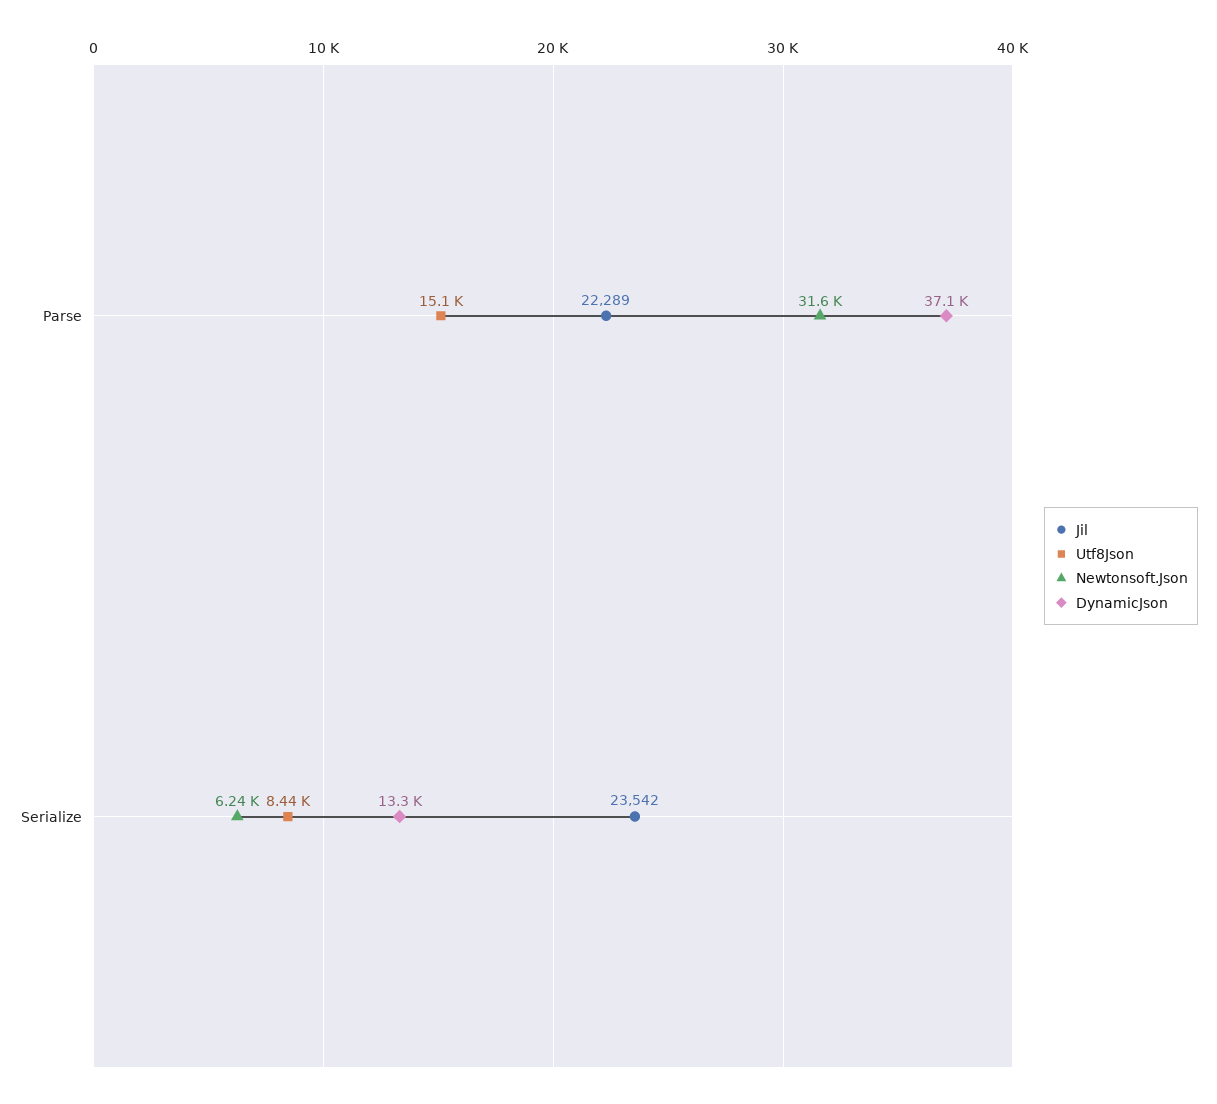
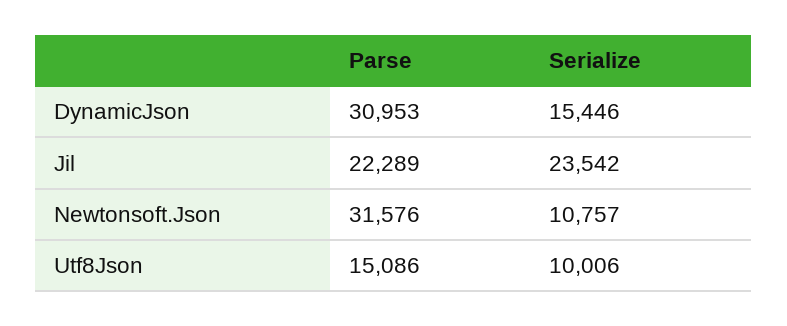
  {
    "Jil": {
      "Parse": 22289,
      "Serialize": 23542
    },
    "Utf8Json": {
      "Parse": 15086,
-     "Serialize": 8440
+     "Serialize": 10006
    },
    "Newtonsoft.Json": {
      "Parse": 31576,
-     "Serialize": 6240
+     "Serialize": 10757
    },
    "DynamicJson": {
-     "Parse": 37100,
+     "Parse": 30953,
-     "Serialize": 13300
+     "Serialize": 15446
    }
  }

